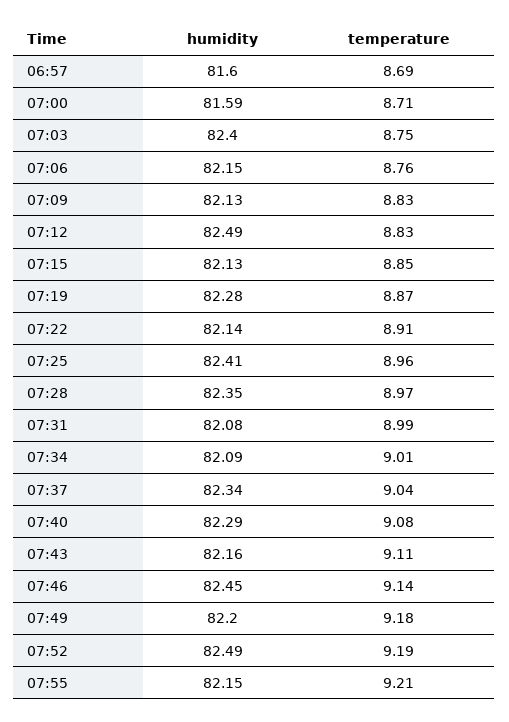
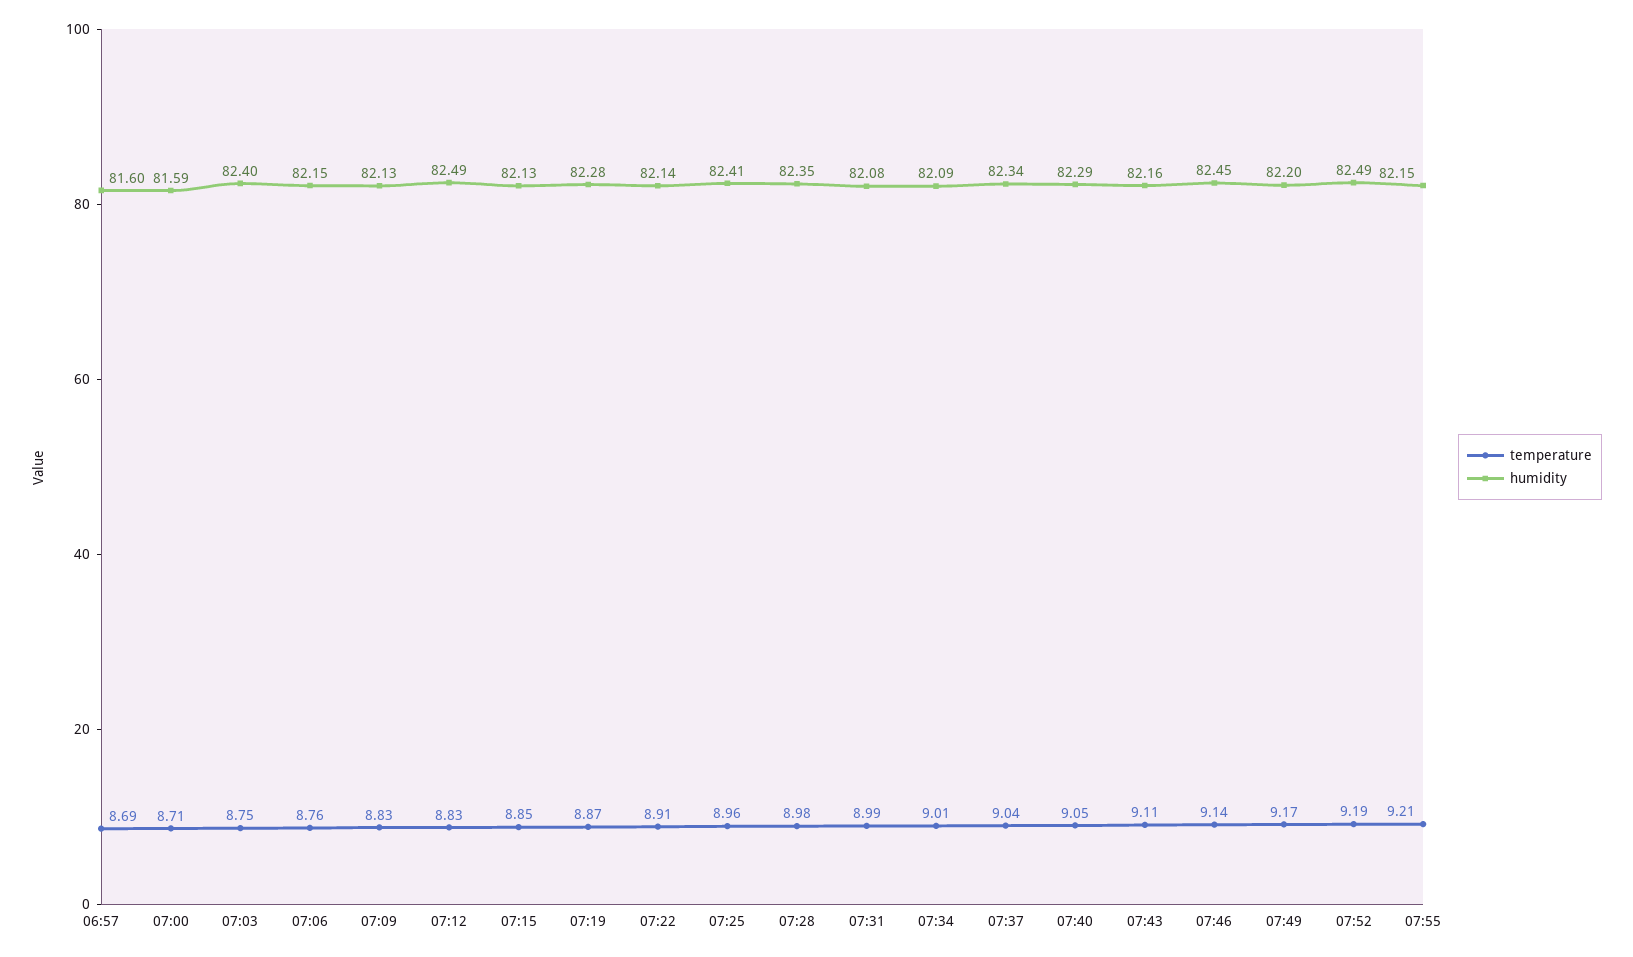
  {
    "humidity": {
      "06:57": 81.6,
      "07:00": 81.59,
      "07:03": 82.4,
      "07:06": 82.15,
      "07:09": 82.13,
      "07:12": 82.49,
      "07:15": 82.13,
      "07:19": 82.28,
      "07:22": 82.14,
      "07:25": 82.41,
      "07:28": 82.35,
      "07:31": 82.08,
      "07:34": 82.09,
      "07:37": 82.34,
      "07:40": 82.29,
      "07:43": 82.16,
      "07:46": 82.45,
      "07:49": 82.2,
      "07:52": 82.49,
      "07:55": 82.15
    },
    "temperature": {
      "06:57": 8.69,
      "07:00": 8.71,
      "07:03": 8.75,
      "07:06": 8.76,
      "07:09": 8.83,
      "07:12": 8.83,
      "07:15": 8.85,
      "07:19": 8.87,
      "07:22": 8.91,
      "07:25": 8.96,
-     "07:28": 8.97,
+     "07:28": 8.98,
      "07:31": 8.99,
      "07:34": 9.01,
      "07:37": 9.04,
-     "07:40": 9.08,
+     "07:40": 9.05,
      "07:43": 9.11,
      "07:46": 9.14,
-     "07:49": 9.18,
+     "07:49": 9.17,
      "07:52": 9.19,
      "07:55": 9.21
    }
  }

